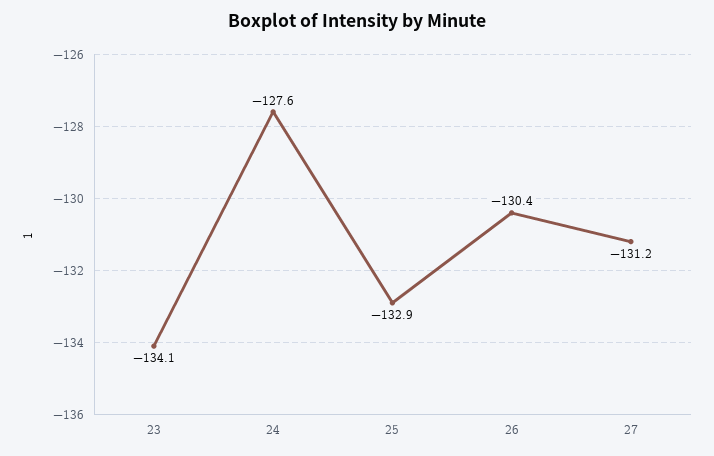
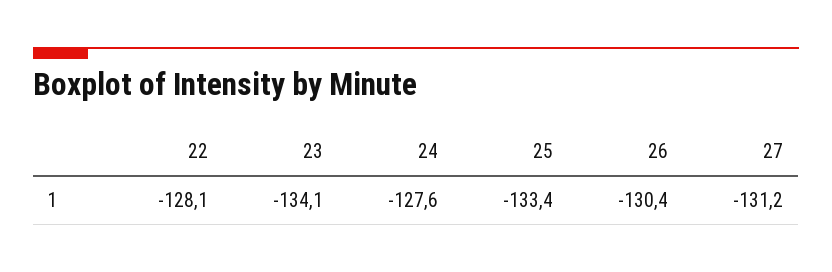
  {
    "23": -134.1,
    "24": -127.6,
-   "25": -132.9,
+   "25": -133.4,
    "26": -130.4,
-   "27": -131.2
+   "27": -131.2,
+   "22": -128.1
  }

